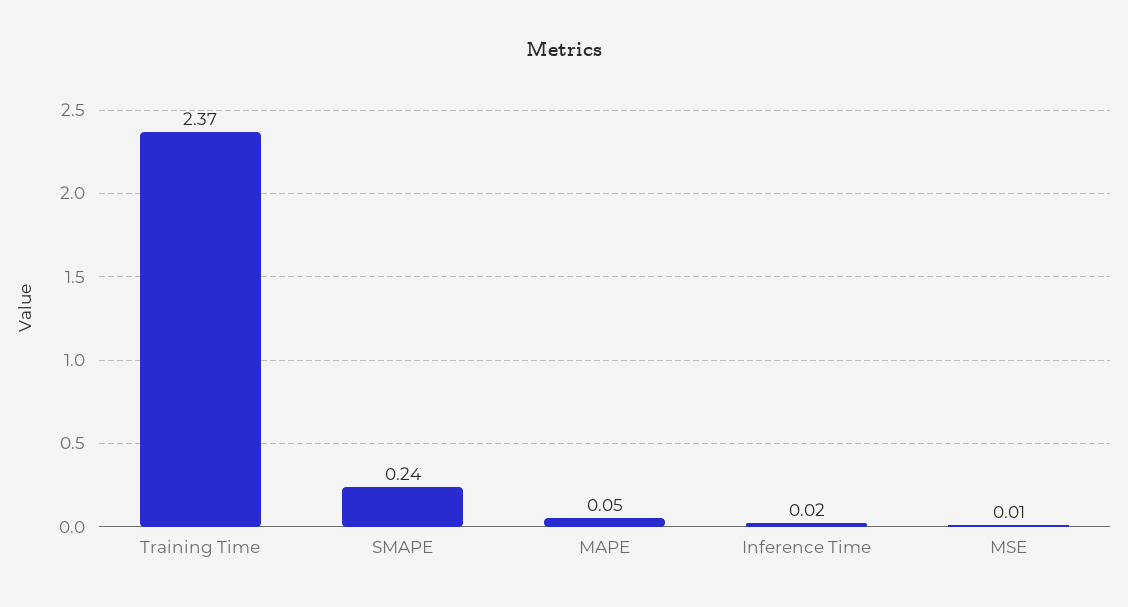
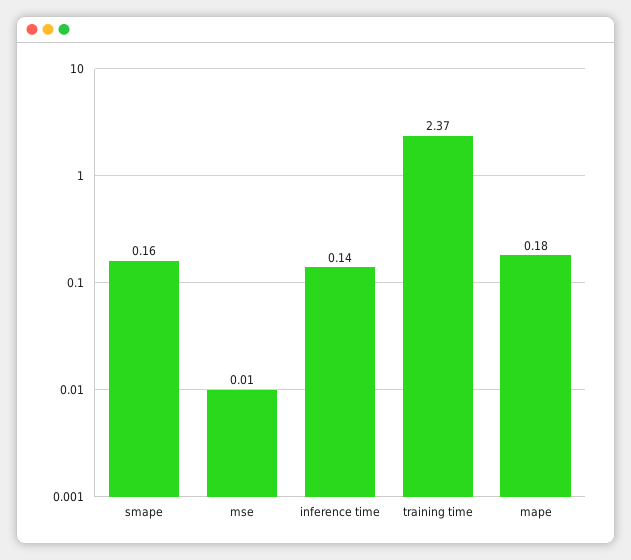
  {
    "Training Time": 2.37,
-   "SMAPE": 0.24,
+   "SMAPE": 0.16,
-   "MAPE": 0.05,
+   "MAPE": 0.18,
-   "Inference Time": 0.02,
+   "Inference Time": 0.14,
    "MSE": 0.01
  }

